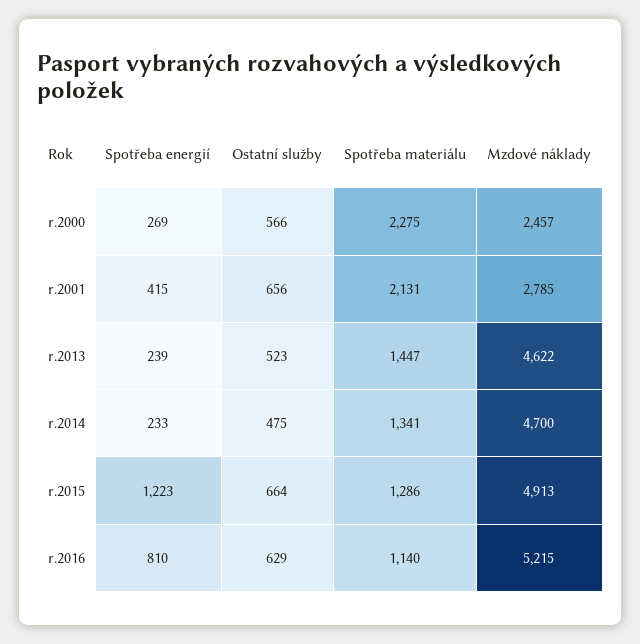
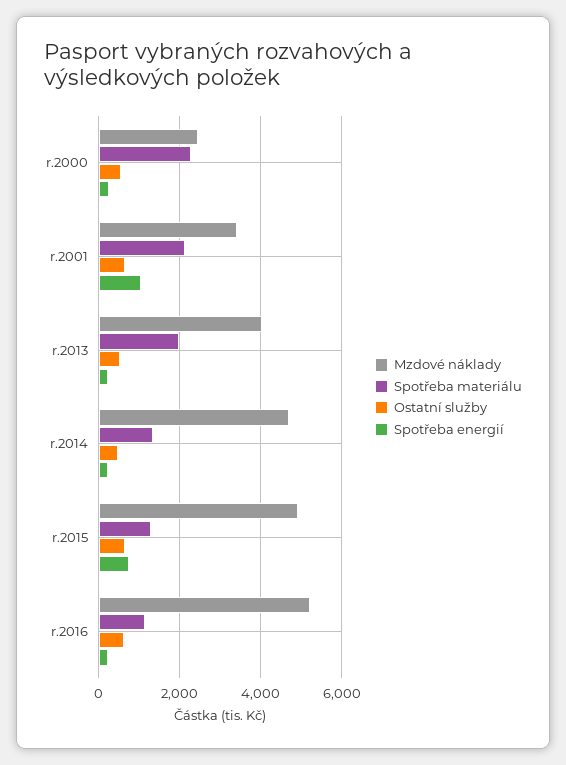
  {
    "Spotřeba energií": {
      "r.2000": 269,
-     "r.2001": 415,
+     "r.2001": 1000,
      "r.2013": 239,
      "r.2014": 233,
-     "r.2015": 1223,
+     "r.2015": 800,
-     "r.2016": 810
+     "r.2016": 200
    },
    "Ostatní služby": {
      "r.2000": 566,
      "r.2001": 656,
      "r.2013": 523,
      "r.2014": 475,
      "r.2015": 664,
      "r.2016": 629
    },
    "Spotřeba materiálu": {
      "r.2000": 2275,
      "r.2001": 2131,
-     "r.2013": 1447,
+     "r.2013": 2000,
      "r.2014": 1341,
      "r.2015": 1286,
      "r.2016": 1140
    },
    "Mzdové náklady": {
      "r.2000": 2457,
-     "r.2001": 2785,
+     "r.2001": 3400,
-     "r.2013": 4622,
+     "r.2013": 4000,
      "r.2014": 4700,
      "r.2015": 4913,
      "r.2016": 5215
    }
  }

